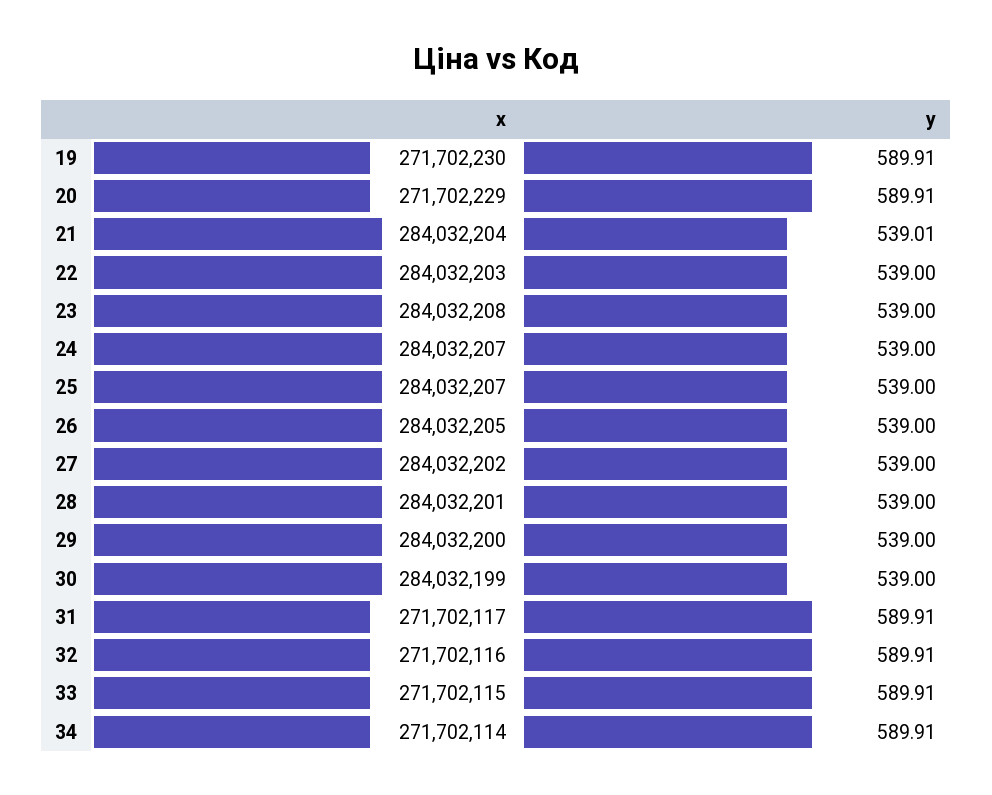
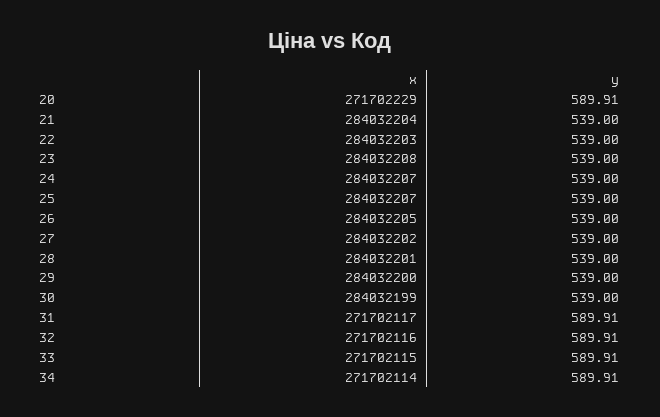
  {
    "x": {
-     "19": 271702230,
      "20": 271702229,
      "21": 284032204,
      "22": 284032203,
      "23": 284032208,
      "24": 284032207,
      "25": 284032207,
      "26": 284032205,
      "27": 284032202,
      "28": 284032201,
      "29": 284032200,
      "30": 284032199,
      "31": 271702117,
      "32": 271702116,
      "33": 271702115,
      "34": 271702114
    },
    "y": {
-     "19": 589.91,
      "20": 589.91,
-     "21": 539.01,
+     "21": 539,
      "22": 539,
      "23": 539,
      "24": 539,
      "25": 539,
      "26": 539,
      "27": 539,
      "28": 539,
      "29": 539,
      "30": 539,
      "31": 589.91,
      "32": 589.91,
      "33": 589.91,
      "34": 589.91
    }
  }

